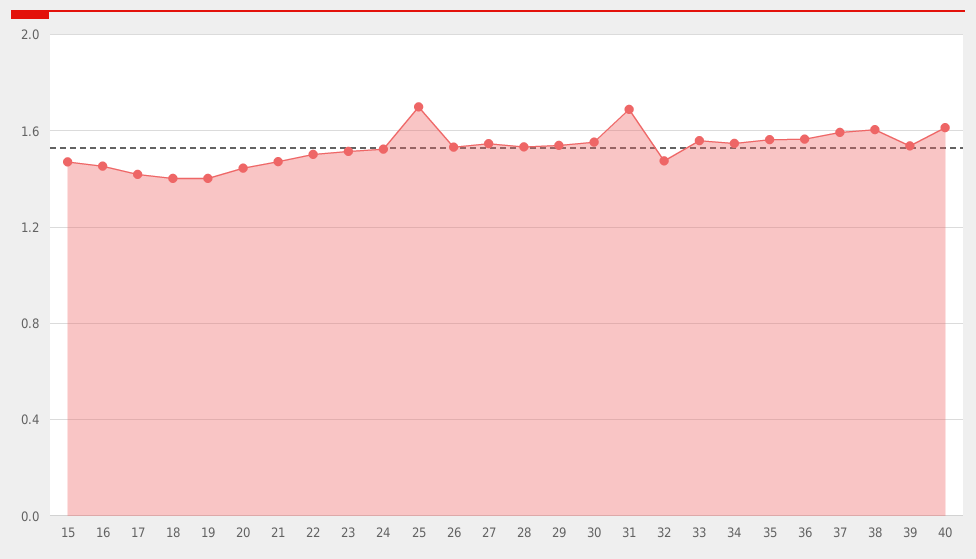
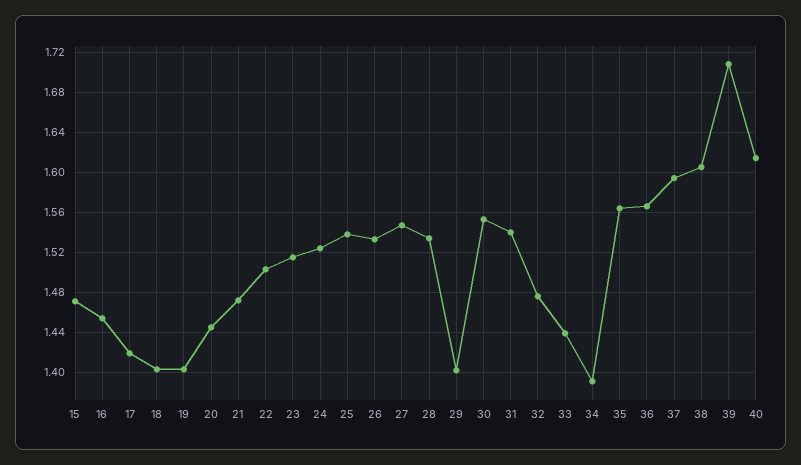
  {
    "15": 1.47,
    "16": 1.45,
    "17": 1.42,
    "18": 1.4,
    "19": 1.4,
    "20": 1.45,
    "21": 1.47,
    "22": 1.5,
    "23": 1.52,
    "24": 1.52,
-   "25": 1.7,
+   "25": 1.54,
    "26": 1.53,
    "27": 1.55,
    "28": 1.53,
-   "29": 1.55,
+   "29": 1.4,
    "30": 1.55,
-   "31": 1.7,
+   "31": 1.54,
    "32": 1.48,
-   "33": 1.55,
+   "33": 1.44,
-   "34": 1.55,
+   "34": 1.39,
    "35": 1.56,
    "36": 1.57,
    "37": 1.59,
    "38": 1.61,
-   "39": 1.55,
+   "39": 1.71,
    "40": 1.61
  }

